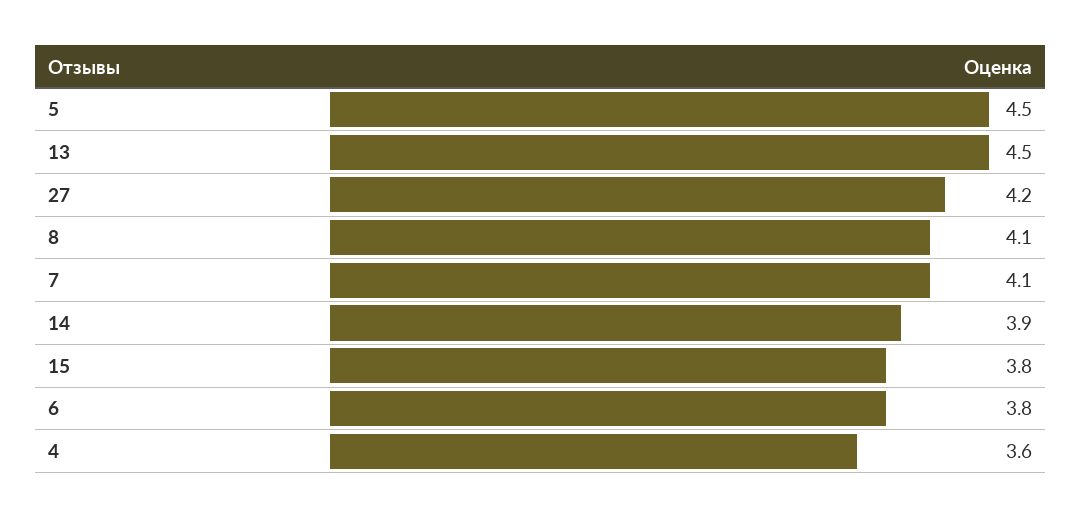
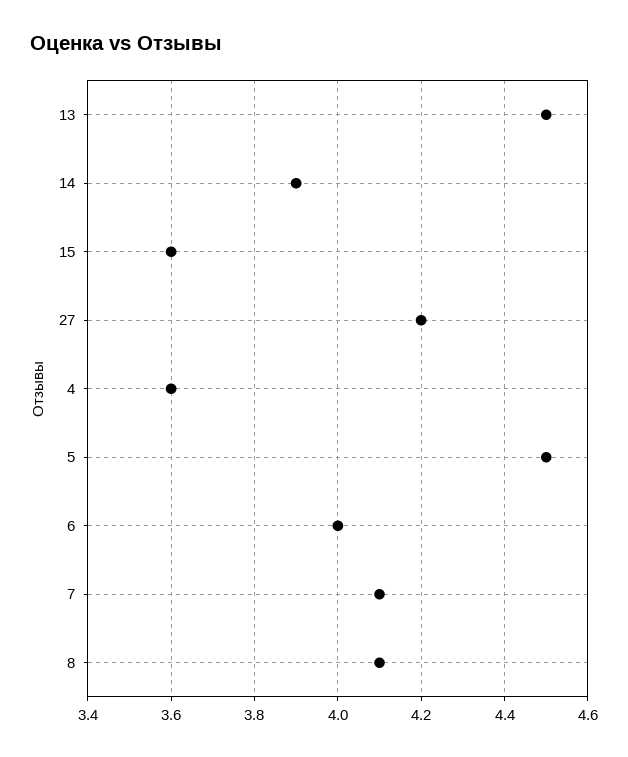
  {
    "5": 4.5,
    "13": 4.5,
    "27": 4.2,
    "8": 4.1,
    "7": 4.1,
    "14": 3.9,
-   "15": 3.8,
+   "15": 3.6,
-   "6": 3.8,
+   "6": 4,
    "4": 3.6
  }

